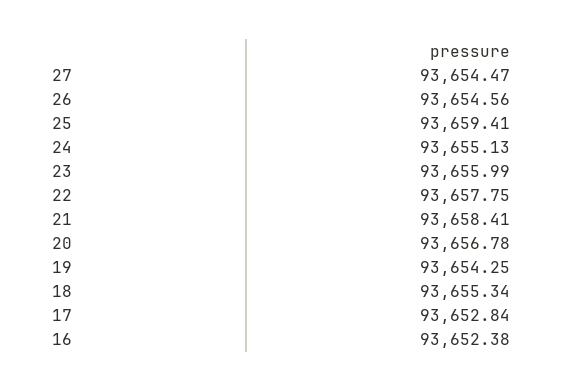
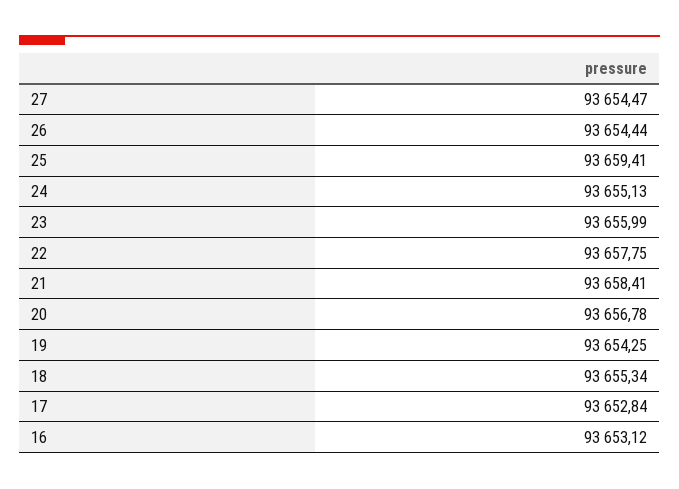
  {
    "27": 93654.47,
-   "26": 93654.56,
+   "26": 93654.44,
    "25": 93659.41,
    "24": 93655.13,
    "23": 93655.99,
    "22": 93657.75,
    "21": 93658.41,
    "20": 93656.78,
    "19": 93654.25,
    "18": 93655.34,
    "17": 93652.84,
-   "16": 93652.38
+   "16": 93653.12
  }

